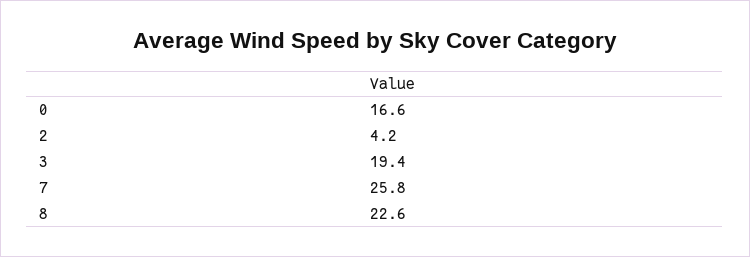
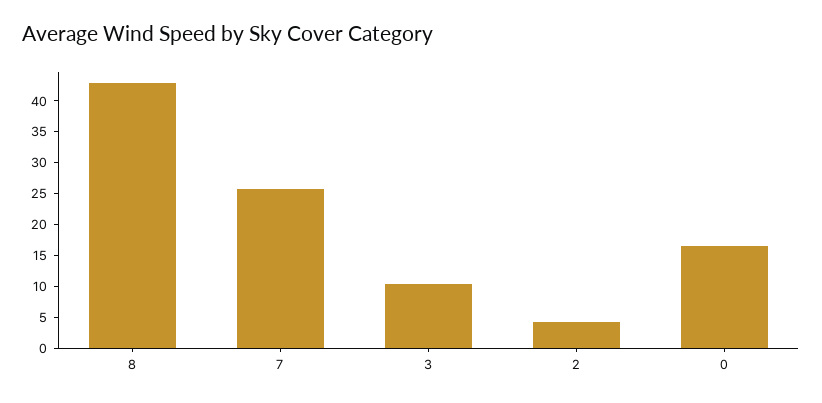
  {
    "0": 16.6,
    "2": 4.2,
-   "3": 19.4,
+   "3": 10,
    "7": 25.8,
-   "8": 22.6
+   "8": 42.5
  }

